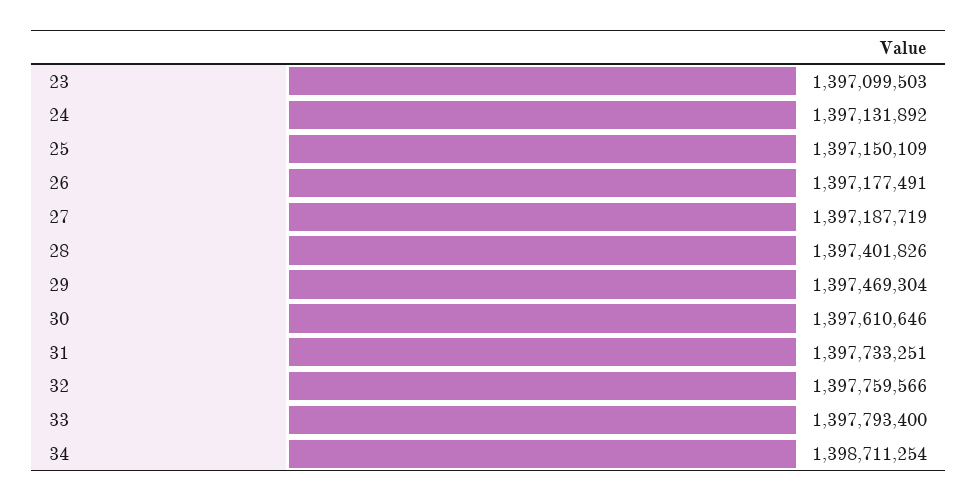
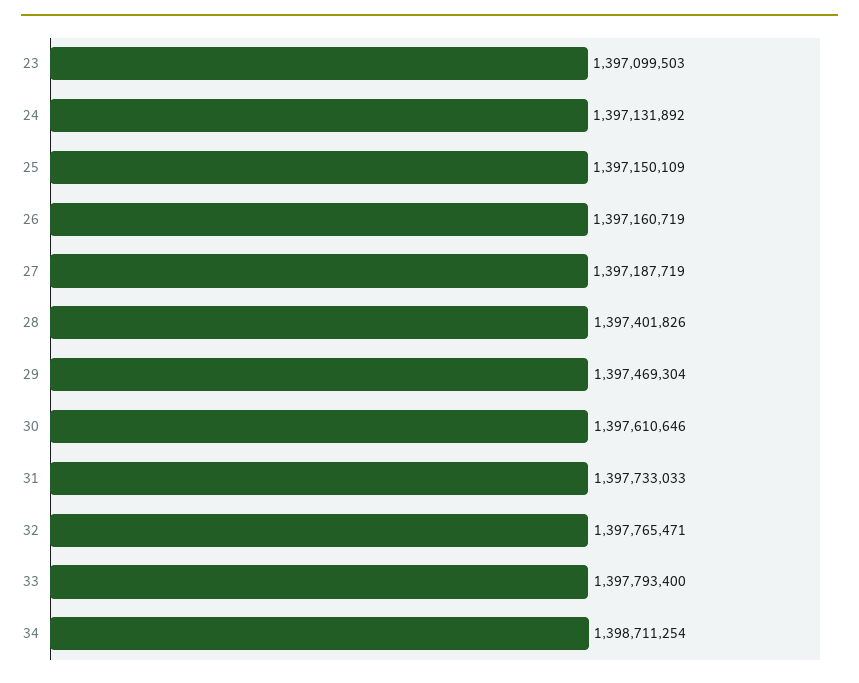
  {
    "23": 1397099503,
    "24": 1397131892,
    "25": 1397150109,
-   "26": 1397177491,
+   "26": 1397160719,
    "27": 1397187719,
    "28": 1397401826,
    "29": 1397469304,
    "30": 1397610646,
-   "31": 1397733251,
+   "31": 1397733033,
-   "32": 1397759566,
+   "32": 1397765471,
    "33": 1397793400,
    "34": 1398711254
  }

